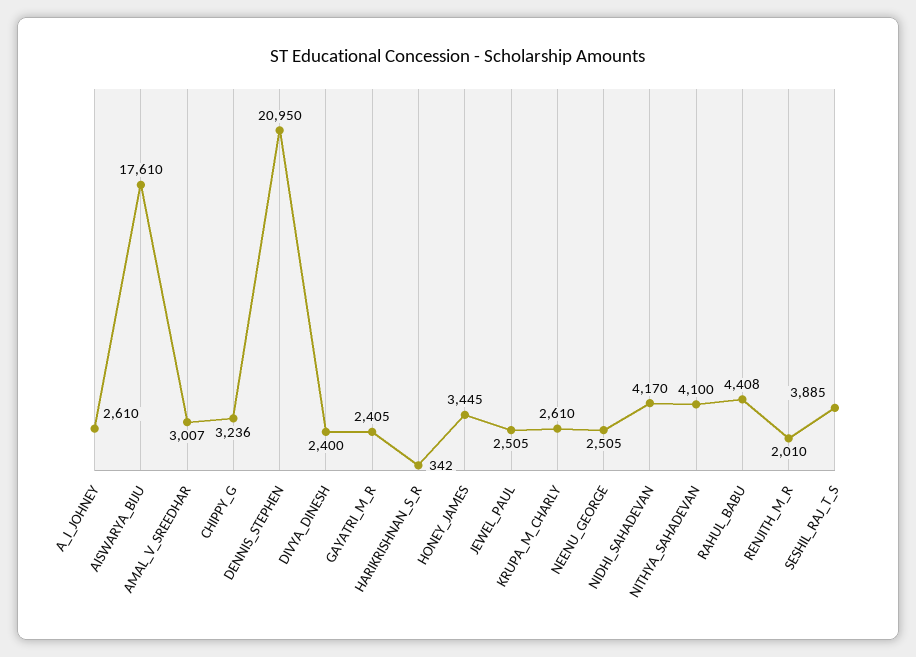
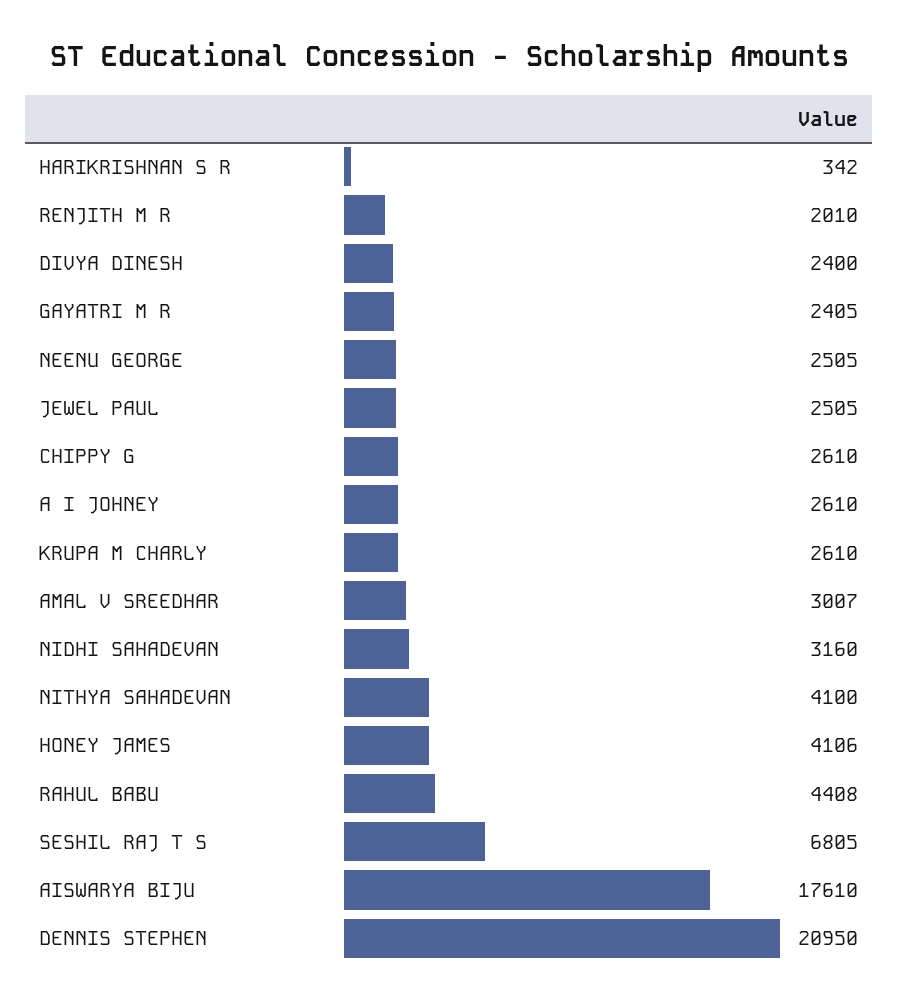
  {
    "A_I_JOHNEY": 2610,
    "AISWARYA_BIJU": 17610,
    "AMAL_V_SREEDHAR": 3007,
-   "CHIPPY_G": 3236,
+   "CHIPPY_G": 2610,
    "DENNIS_STEPHEN": 20950,
    "DIVYA_DINESH": 2400,
    "GAYATRI_M_R": 2405,
    "HARIKRISHNAN_S_R": 342,
-   "HONEY_JAMES": 3445,
+   "HONEY_JAMES": 4106,
    "JEWEL_PAUL": 2505,
    "KRUPA_M_CHARLY": 2610,
    "NEENU_GEORGE": 2505,
-   "NIDHI_SAHADEVAN": 4170,
+   "NIDHI_SAHADEVAN": 3160,
    "NITHYA_SAHADEVAN": 4100,
    "RAHUL_BABU": 4408,
    "RENJITH_M_R": 2010,
-   "SESHIL_RAJ_T_S": 3885
+   "SESHIL_RAJ_T_S": 6805
  }

